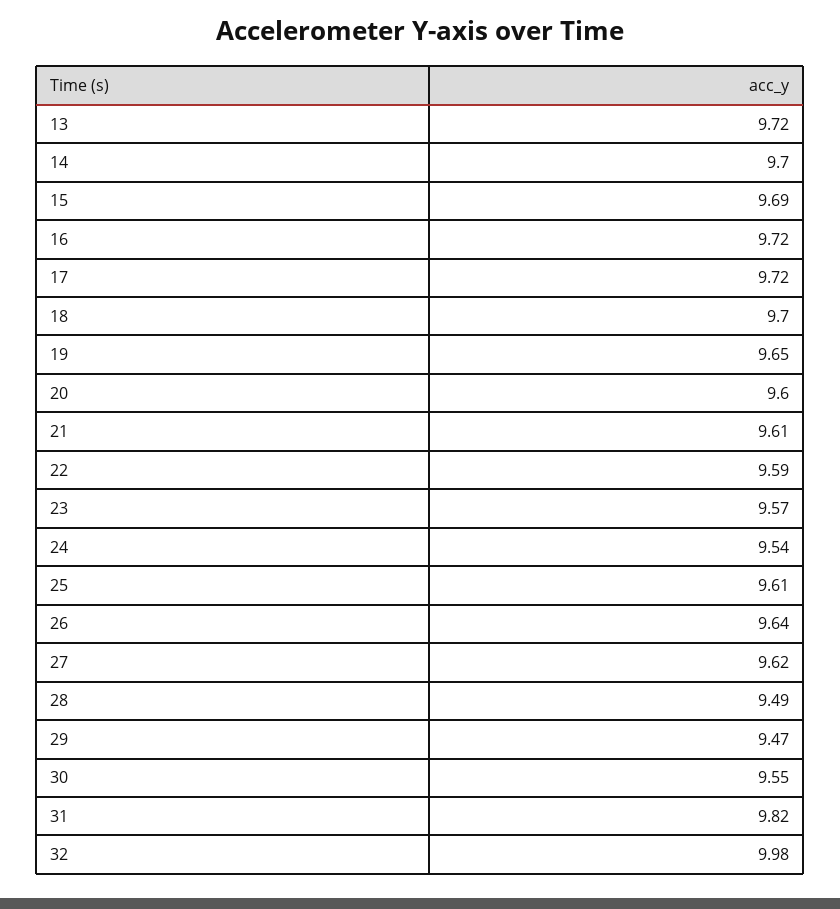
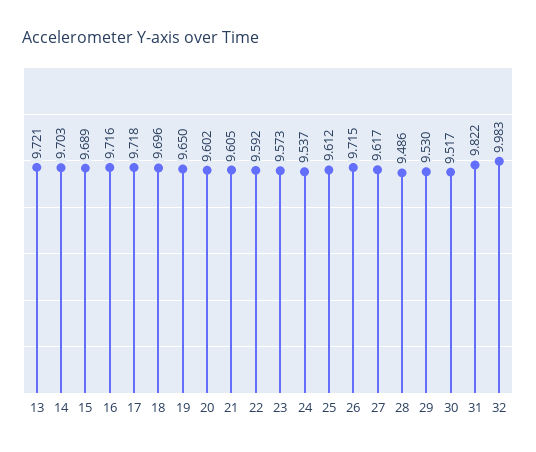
  {
    "13": 9.721,
    "14": 9.703,
    "15": 9.689,
    "16": 9.716,
    "17": 9.718,
    "18": 9.696,
    "19": 9.65,
    "20": 9.602,
    "21": 9.605,
    "22": 9.592,
    "23": 9.573,
    "24": 9.537,
    "25": 9.612,
-   "26": 9.64,
+   "26": 9.715,
    "27": 9.617,
    "28": 9.486,
-   "29": 9.47,
+   "29": 9.53,
-   "30": 9.55,
+   "30": 9.517,
    "31": 9.822,
    "32": 9.983
  }

